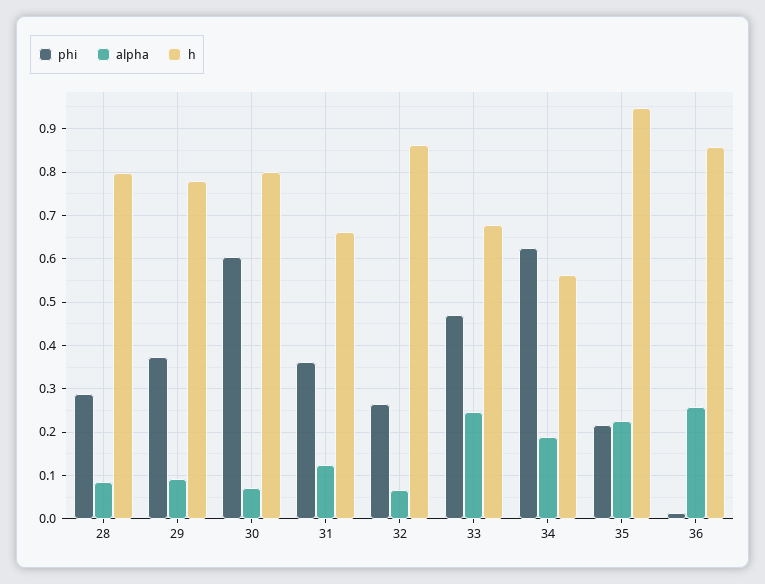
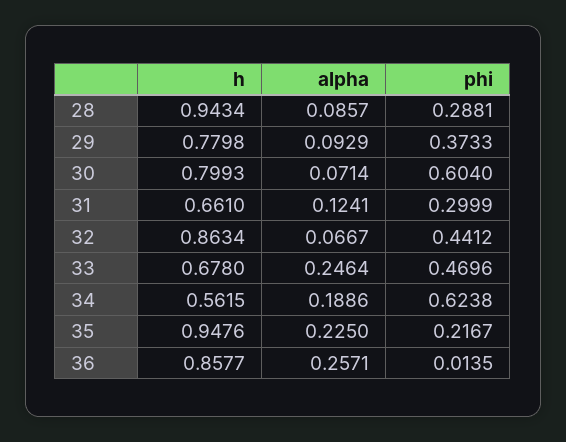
  {
    "phi": {
      "28": 0.2881,
      "29": 0.3733,
      "30": 0.604,
-     "31": 0.36,
+     "31": 0.2999,
-     "32": 0.26,
+     "32": 0.4412,
      "33": 0.4696,
      "34": 0.6238,
      "35": 0.2167,
      "36": 0.0135
    },
    "alpha": {
      "28": 0.0857,
      "29": 0.0929,
      "30": 0.0714,
      "31": 0.1241,
      "32": 0.0667,
      "33": 0.2464,
      "34": 0.1886,
      "35": 0.225,
      "36": 0.2571
    },
    "h": {
-     "28": 0.8,
+     "28": 0.9434,
      "29": 0.7798,
      "30": 0.7993,
      "31": 0.661,
      "32": 0.8634,
      "33": 0.678,
      "34": 0.5615,
      "35": 0.9476,
      "36": 0.8577
    }
  }

